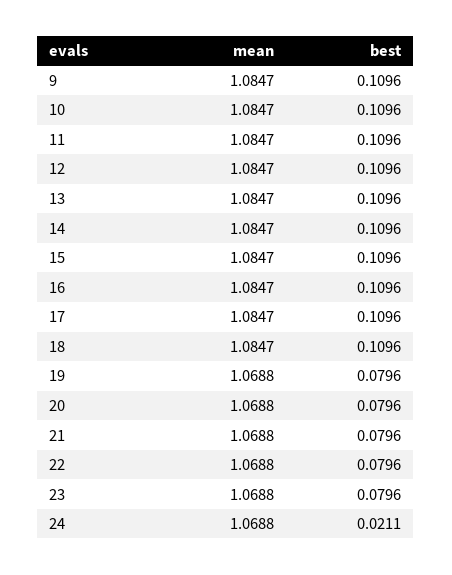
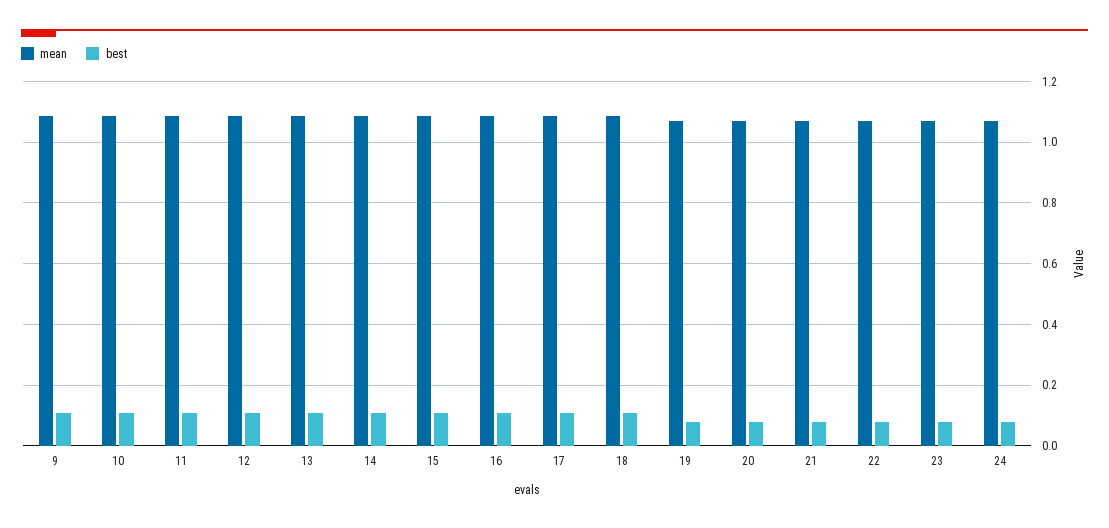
  {
    "mean": {
      "9": 1.0847,
      "10": 1.0847,
      "11": 1.0847,
      "12": 1.0847,
      "13": 1.0847,
      "14": 1.0847,
      "15": 1.0847,
      "16": 1.0847,
      "17": 1.0847,
      "18": 1.0847,
      "19": 1.0688,
      "20": 1.0688,
      "21": 1.0688,
      "22": 1.0688,
      "23": 1.0688,
      "24": 1.0688
    },
    "best": {
      "9": 0.1096,
      "10": 0.1096,
      "11": 0.1096,
      "12": 0.1096,
      "13": 0.1096,
      "14": 0.1096,
      "15": 0.1096,
      "16": 0.1096,
      "17": 0.1096,
      "18": 0.1096,
      "19": 0.0796,
      "20": 0.0796,
      "21": 0.0796,
      "22": 0.0796,
      "23": 0.0796,
-     "24": 0.0211
+     "24": 0.08
    }
  }

